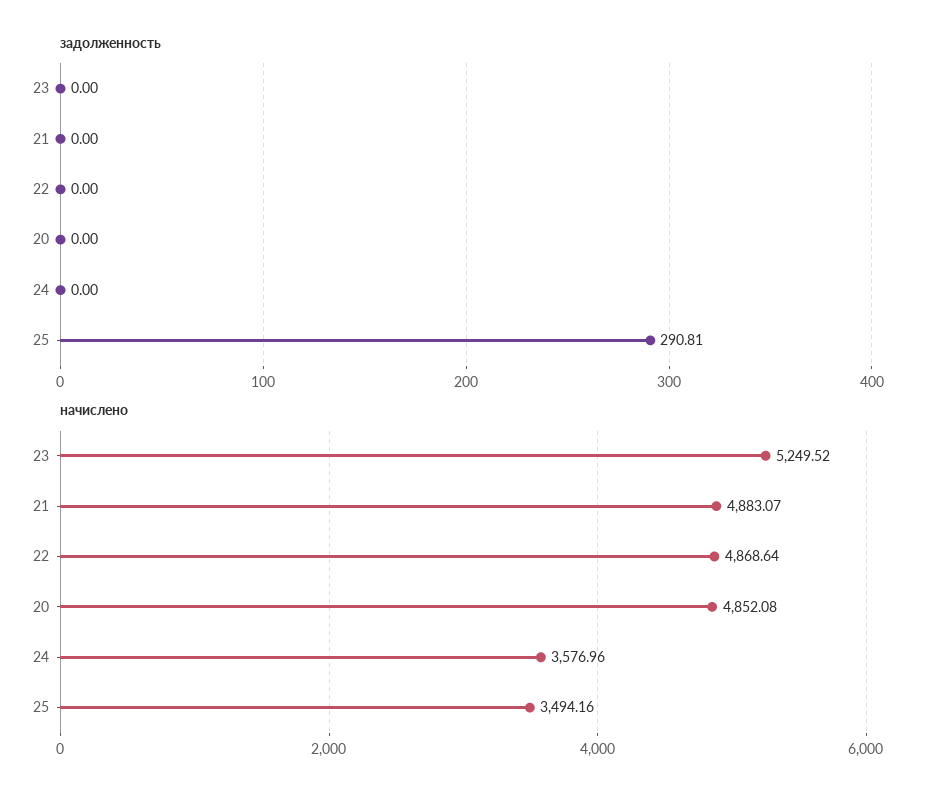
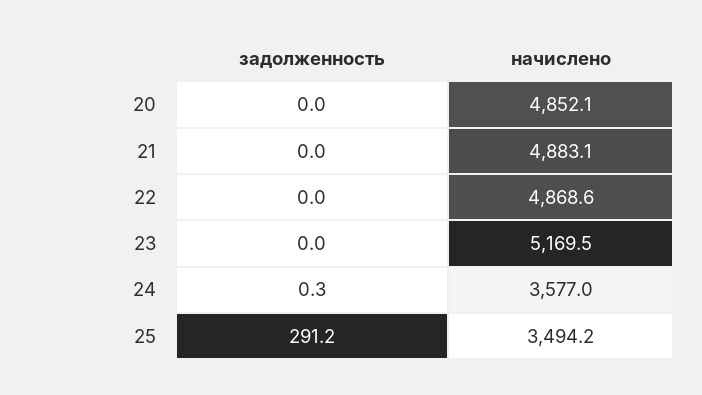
  {
    "задолженность": {
      "23": 0,
      "21": 0,
      "22": 0,
      "20": 0,
-     "24": 0,
+     "24": 0.3,
-     "25": 290.81
+     "25": 291.2
    },
    "начислено": {
-     "23": 5249.52,
+     "23": 5169.5,
      "21": 4883.07,
      "22": 4868.64,
      "20": 4852.08,
      "24": 3576.96,
      "25": 3494.16
    }
  }

